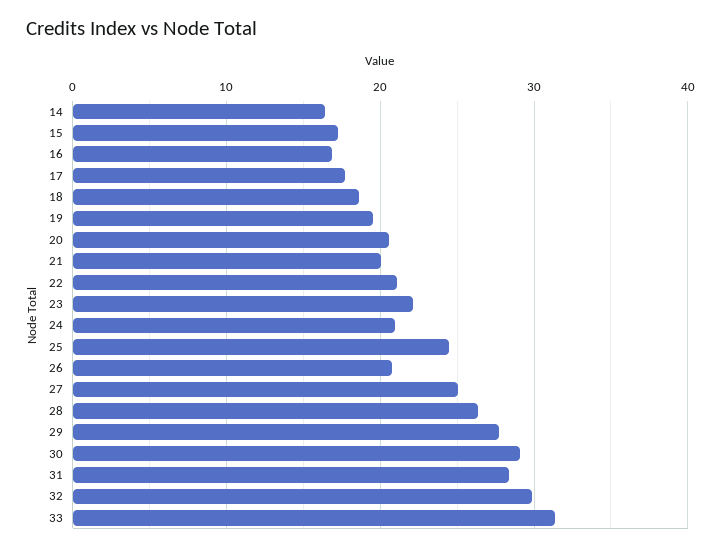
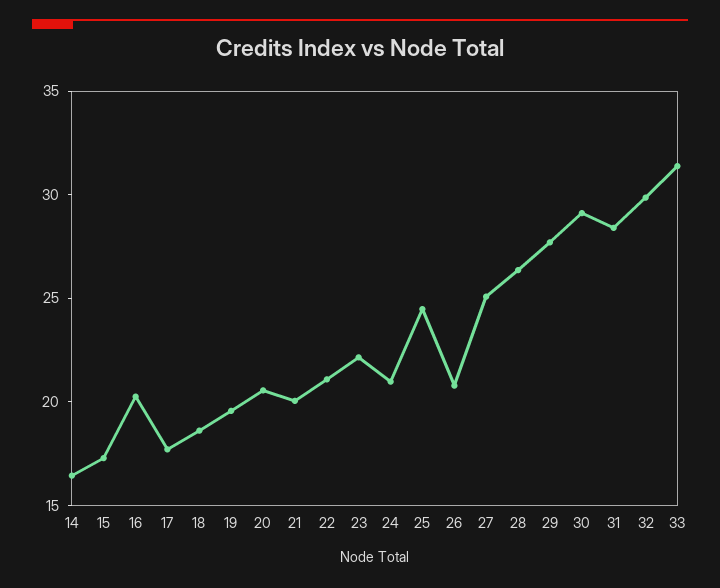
  {
    "14": 16,
    "15": 17,
-   "16": 17,
+   "16": 20,
    "17": 18,
    "18": 19,
    "19": 20,
    "20": 21,
    "21": 20,
    "22": 21,
    "23": 22,
    "24": 21,
    "25": 24,
    "26": 21,
    "27": 25,
    "28": 26,
    "29": 28,
    "30": 29,
    "31": 28,
    "32": 30,
    "33": 31
  }

